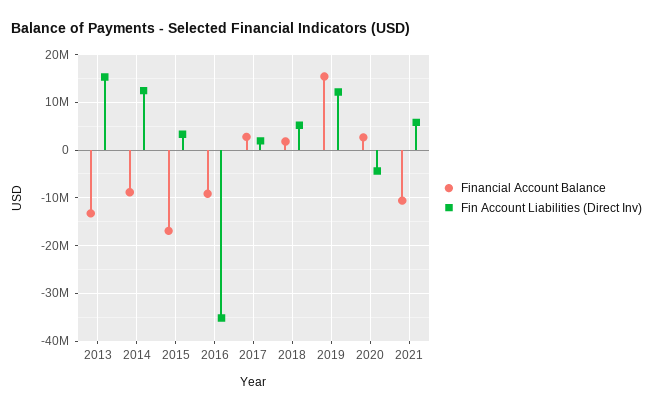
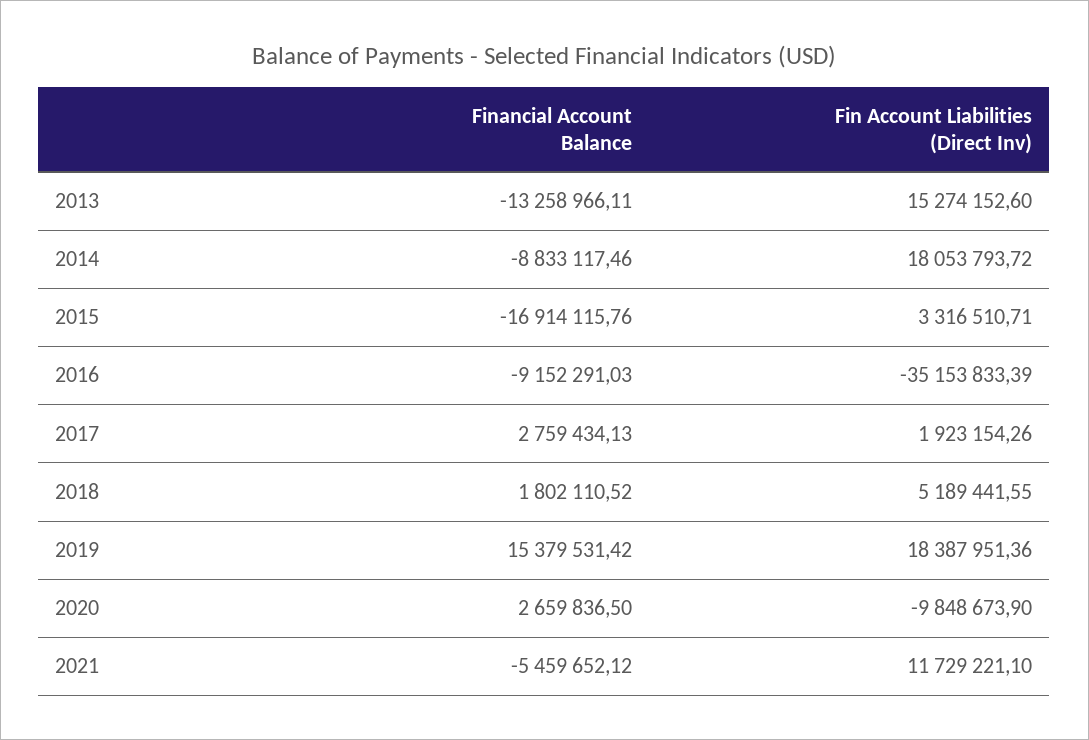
  {
    "Financial Account Balance": {
      "2013": -13258966.11,
      "2014": -8833117.46,
      "2015": -16914115.76,
      "2016": -9152291.03,
      "2017": 2759434.13,
      "2018": 1802110.52,
      "2019": 15379531.42,
      "2020": 2659836.5,
-     "2021": -10000000
+     "2021": -5459652.12
    },
    "Fin Account Liabilities (Direct Inv)": {
      "2013": 15274152.6,
-     "2014": 12000000,
+     "2014": 18053793.72,
      "2015": 3316510.71,
      "2016": -35153833.39,
      "2017": 1923154.26,
      "2018": 5189441.55,
-     "2019": 12000000,
+     "2019": 18387951.36,
-     "2020": -4000000,
+     "2020": -9848673.9,
-     "2021": 6000000
+     "2021": 11729221.1
    }
  }

